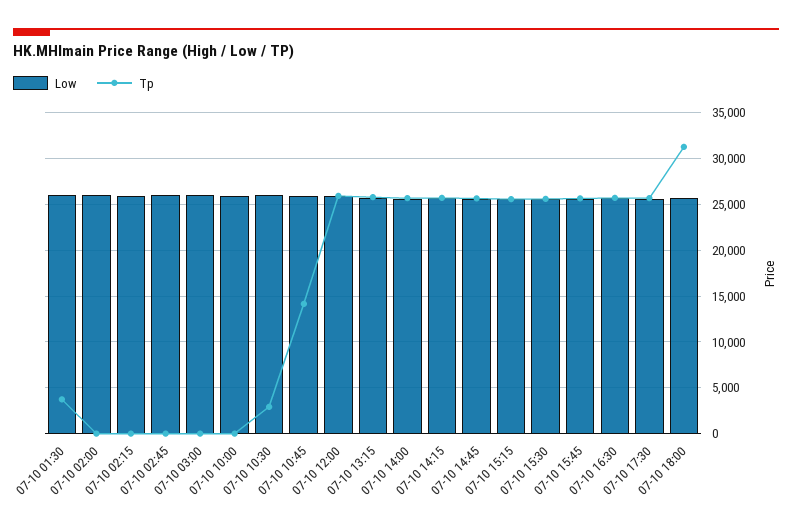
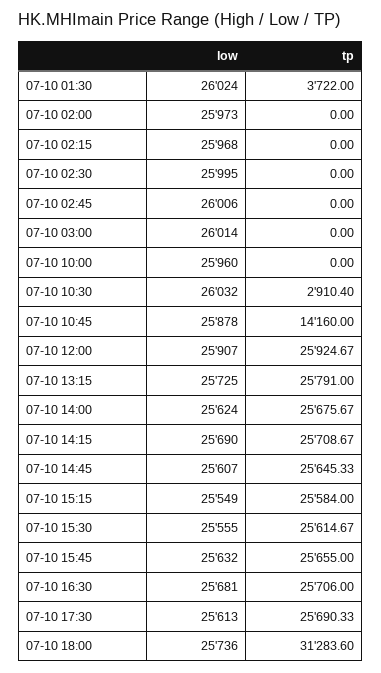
  {
    "Low": {
      "07-10 01:30": 26024,
      "07-10 02:00": 25973,
      "07-10 02:15": 25968,
      "07-10 02:45": 26006,
      "07-10 03:00": 26014,
      "07-10 10:00": 25960,
      "07-10 10:30": 26032,
      "07-10 10:45": 25878,
      "07-10 12:00": 25907,
      "07-10 13:15": 25725,
      "07-10 14:00": 25624,
      "07-10 14:15": 25690,
      "07-10 14:45": 25607,
      "07-10 15:15": 25549,
      "07-10 15:30": 25555,
      "07-10 15:45": 25632,
      "07-10 16:30": 25681,
      "07-10 17:30": 25613,
-     "07-10 18:00": 25736
+     "07-10 18:00": 25736,
+     "07-10 02:30": 25995
    },
    "Tp": {
      "07-10 01:30": 3722,
      "07-10 02:00": 0,
      "07-10 02:15": 0,
      "07-10 02:45": 0,
      "07-10 03:00": 0,
      "07-10 10:00": 0,
      "07-10 10:30": 2910.4,
      "07-10 10:45": 14160,
      "07-10 12:00": 25924.67,
      "07-10 13:15": 25791,
      "07-10 14:00": 25675.67,
      "07-10 14:15": 25708.67,
      "07-10 14:45": 25645.33,
      "07-10 15:15": 25584,
      "07-10 15:30": 25614.67,
      "07-10 15:45": 25655,
      "07-10 16:30": 25706,
      "07-10 17:30": 25690.33,
-     "07-10 18:00": 31283.6
+     "07-10 18:00": 31283.6,
+     "07-10 02:30": 0
    }
  }

